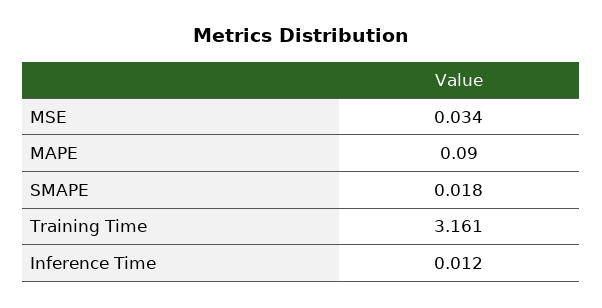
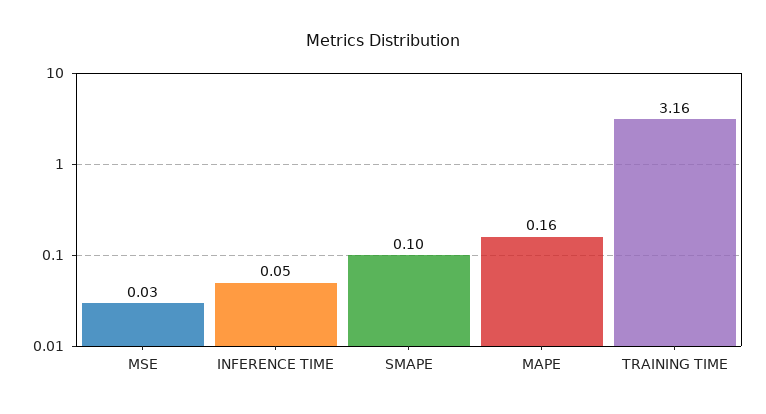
  {
    "MSE": 0.034,
-   "MAPE": 0.09,
+   "MAPE": 0.16,
-   "SMAPE": 0.018,
+   "SMAPE": 0.1,
    "Training Time": 3.161,
-   "Inference Time": 0.012
+   "Inference Time": 0.05
  }

